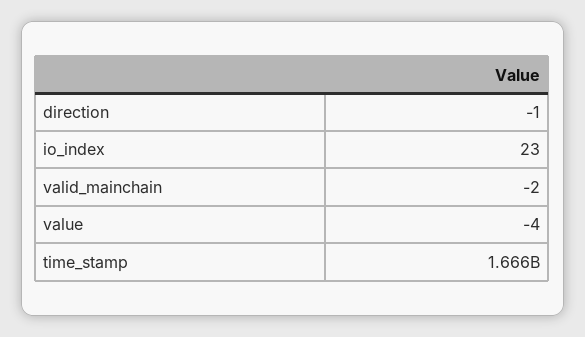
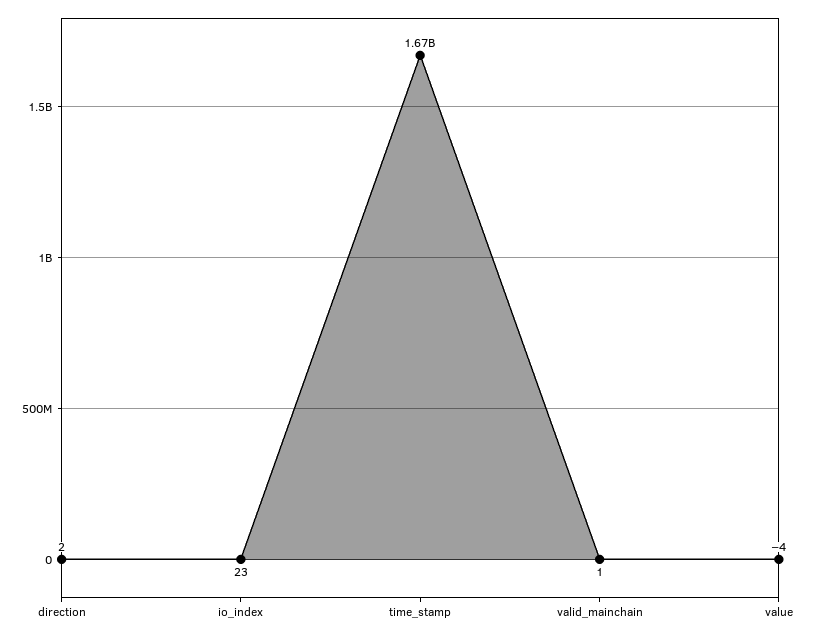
  {
-   "direction": -1,
+   "direction": 2,
    "io_index": 23,
-   "valid_mainchain": -2,
+   "valid_mainchain": 1,
    "value": -4,
    "time_stamp": 1666000000
  }

